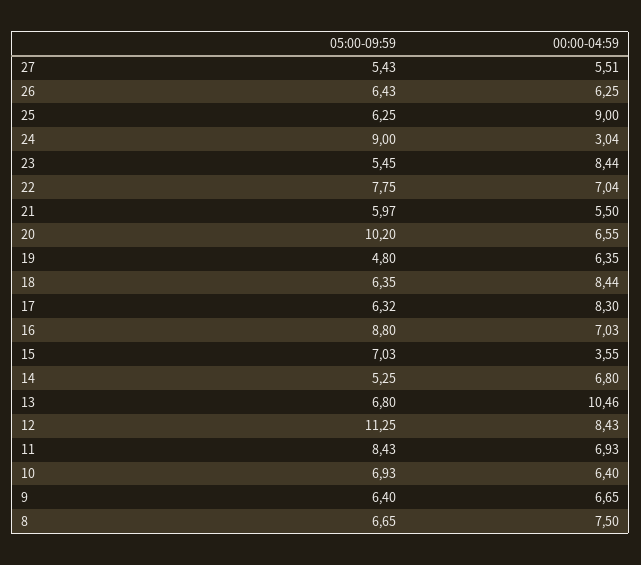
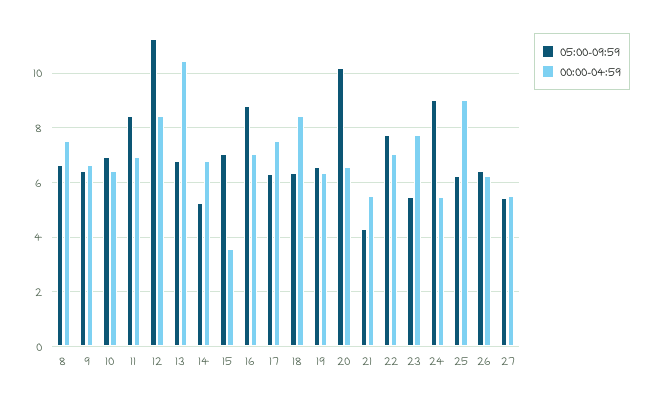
  {
    "05:00-09:59": {
      "27": 5.43,
      "26": 6.43,
      "25": 6.25,
      "24": 9,
      "23": 5.45,
      "22": 7.75,
-     "21": 5.97,
+     "21": 4.25,
      "20": 10.2,
-     "19": 4.8,
+     "19": 6.5,
      "18": 6.35,
      "17": 6.32,
      "16": 8.8,
      "15": 7.03,
      "14": 5.25,
      "13": 6.8,
      "12": 11.25,
      "11": 8.43,
      "10": 6.93,
      "9": 6.4,
      "8": 6.65
    },
    "00:00-04:59": {
      "27": 5.51,
      "26": 6.25,
      "25": 9,
-     "24": 3.04,
+     "24": 5.5,
-     "23": 8.44,
+     "23": 7.75,
      "22": 7.04,
      "21": 5.5,
      "20": 6.55,
      "19": 6.35,
      "18": 8.44,
-     "17": 8.3,
+     "17": 7.5,
      "16": 7.03,
      "15": 3.55,
      "14": 6.8,
      "13": 10.46,
      "12": 8.43,
      "11": 6.93,
      "10": 6.4,
      "9": 6.65,
      "8": 7.5
    }
  }

